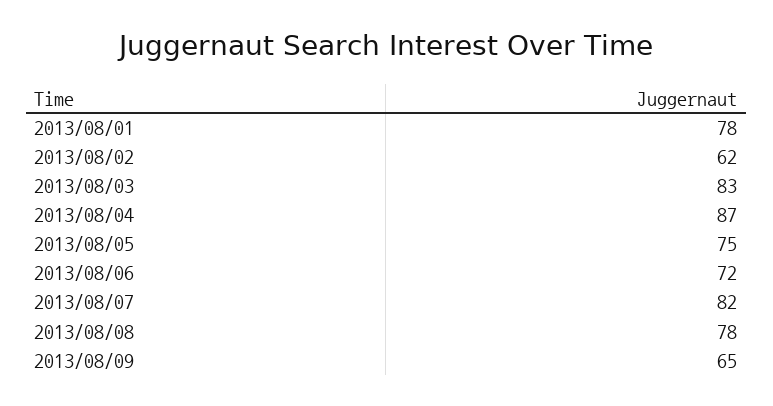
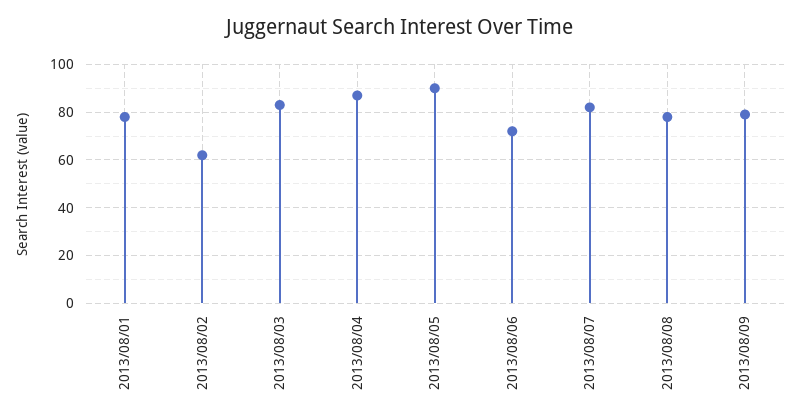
  {
    "2013/08/01": 78,
    "2013/08/02": 62,
    "2013/08/03": 83,
    "2013/08/04": 87,
-   "2013/08/05": 75,
+   "2013/08/05": 90,
    "2013/08/06": 72,
    "2013/08/07": 82,
    "2013/08/08": 78,
-   "2013/08/09": 65
+   "2013/08/09": 80
  }

